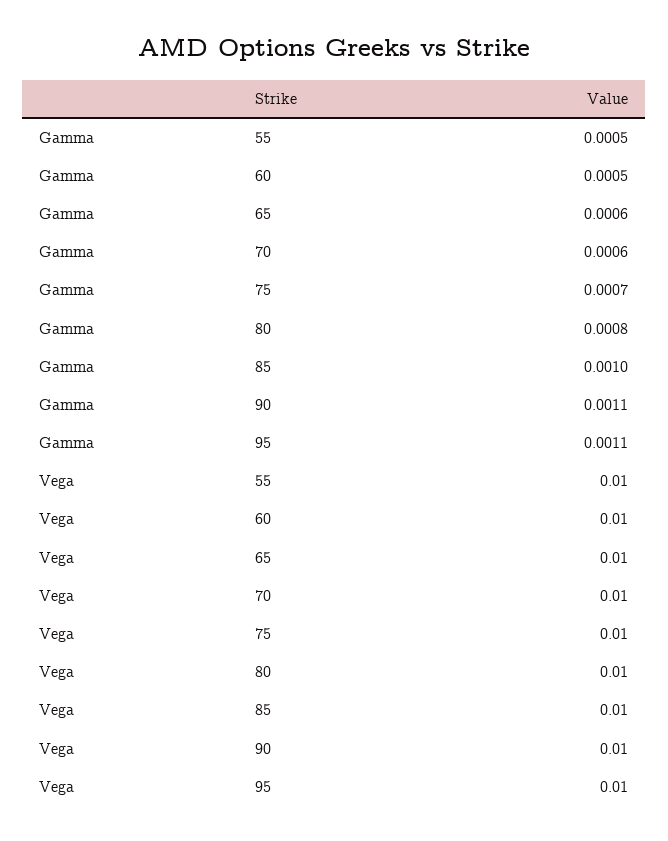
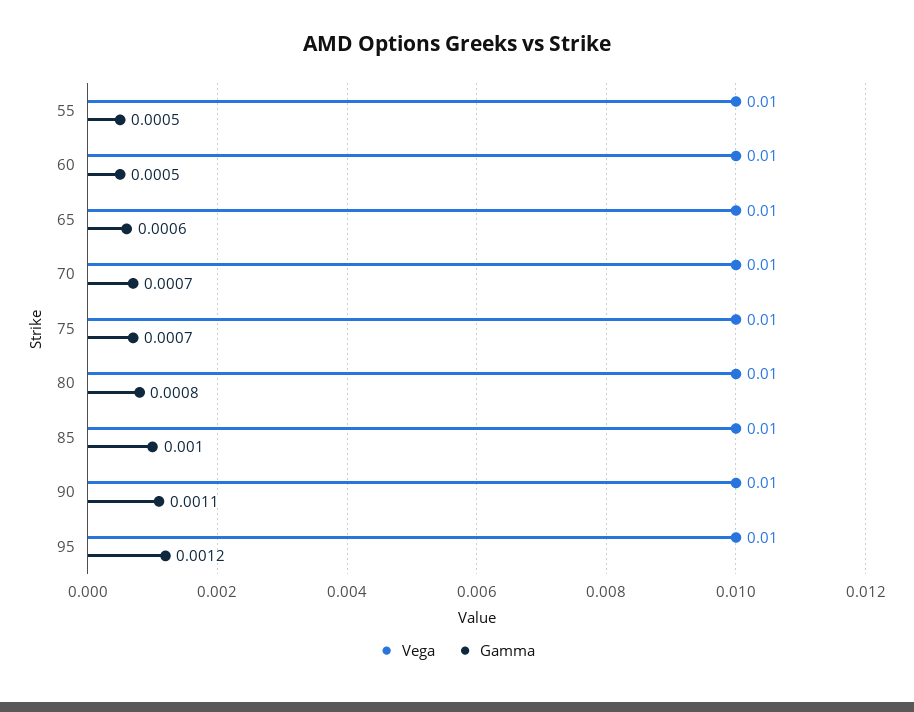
  {
    "Gamma": {
      "55": 0.0005,
      "60": 0.0005,
      "65": 0.0006,
-     "70": 0.0006,
+     "70": 0.0007,
      "75": 0.0007,
      "80": 0.0008,
      "85": 0.001,
      "90": 0.0011,
-     "95": 0.0011
+     "95": 0.0012
    },
    "Vega": {
      "55": 0.01,
      "60": 0.01,
      "65": 0.01,
      "70": 0.01,
      "75": 0.01,
      "80": 0.01,
      "85": 0.01,
      "90": 0.01,
      "95": 0.01
    }
  }

